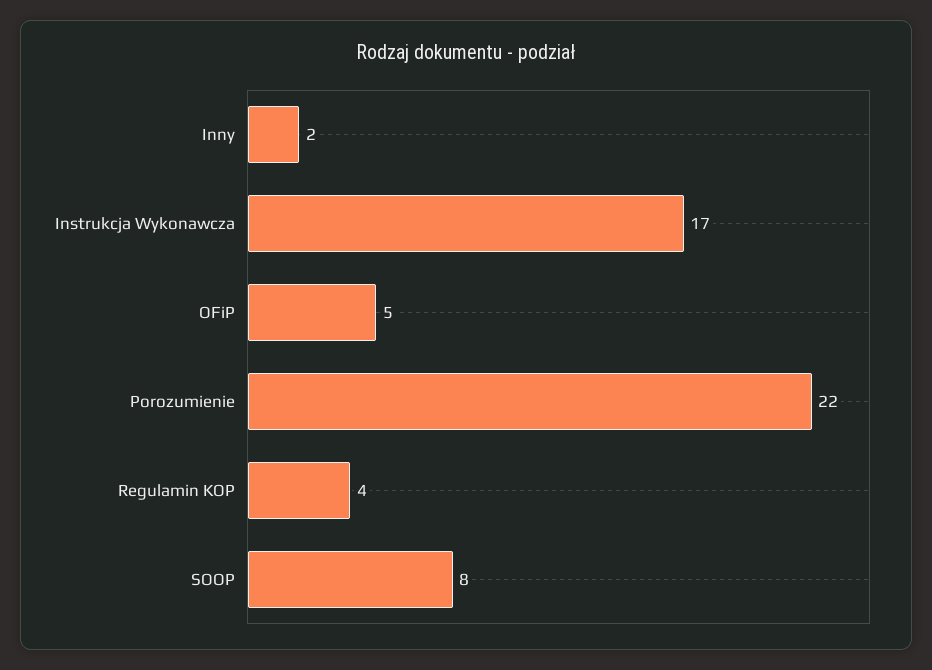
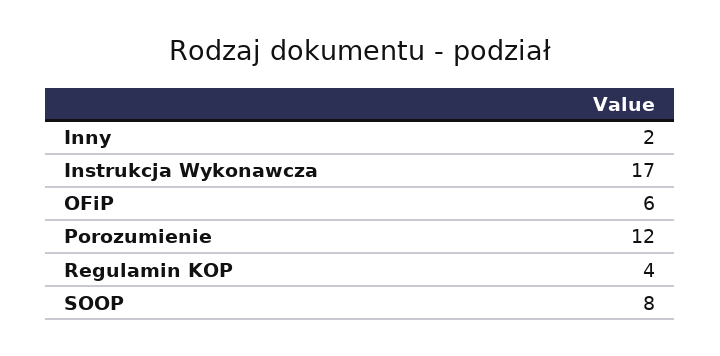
  {
    "Inny": 2,
    "Instrukcja Wykonawcza": 17,
-   "OFiP": 5,
+   "OFiP": 6,
-   "Porozumienie": 22,
+   "Porozumienie": 12,
    "Regulamin KOP": 4,
    "SOOP": 8
  }

